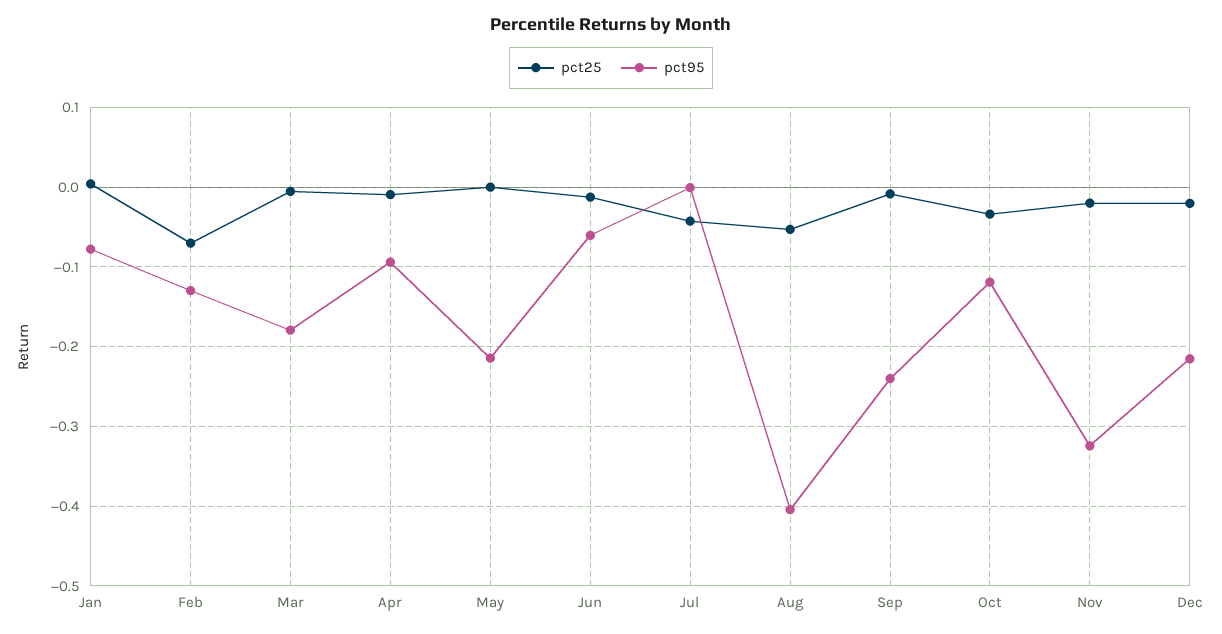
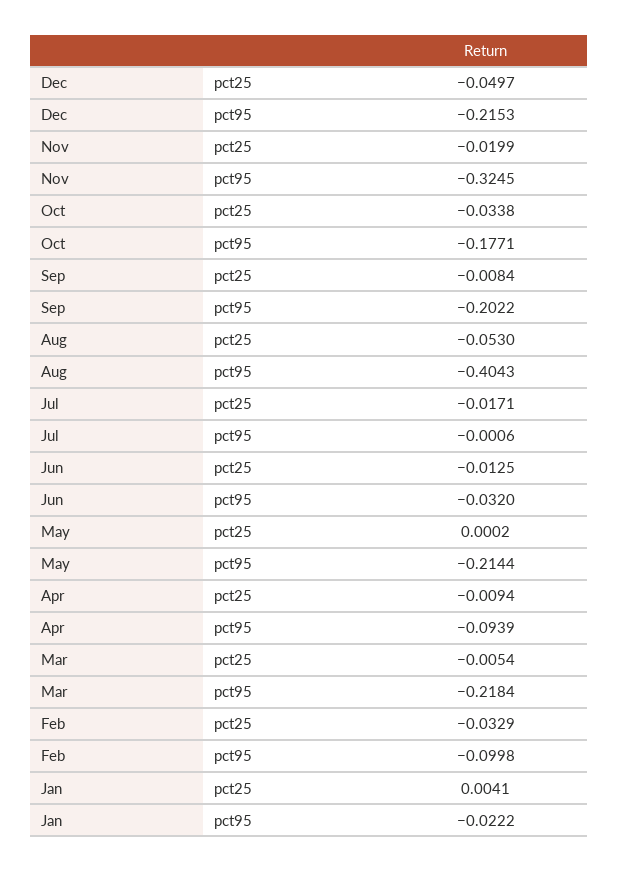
  {
    "pct25": {
      "Jan": 0.0041,
-     "Feb": -0.07,
+     "Feb": -0.0329,
      "Mar": -0.0054,
      "Apr": -0.0094,
      "May": 0.0002,
      "Jun": -0.0125,
-     "Jul": -0.04,
+     "Jul": -0.0171,
      "Aug": -0.053,
      "Sep": -0.0084,
      "Oct": -0.0338,
      "Nov": -0.0199,
-     "Dec": -0.02
+     "Dec": -0.0497
    },
    "pct95": {
-     "Jan": -0.08,
+     "Jan": -0.0222,
-     "Feb": -0.13,
+     "Feb": -0.0998,
-     "Mar": -0.18,
+     "Mar": -0.2184,
      "Apr": -0.0939,
      "May": -0.2144,
-     "Jun": -0.06,
+     "Jun": -0.032,
      "Jul": -0.0006,
      "Aug": -0.4043,
-     "Sep": -0.24,
+     "Sep": -0.2022,
-     "Oct": -0.12,
+     "Oct": -0.1771,
      "Nov": -0.3245,
      "Dec": -0.2153
    }
  }

